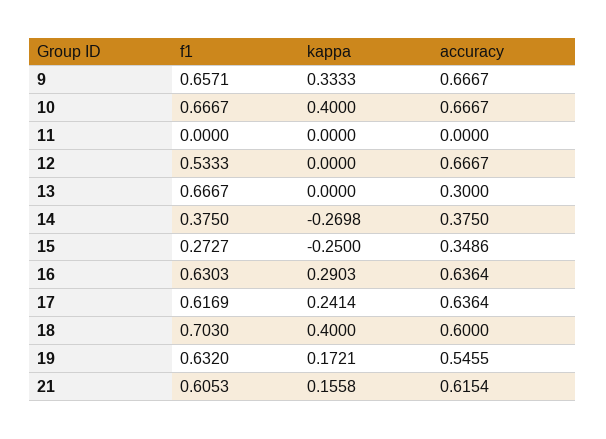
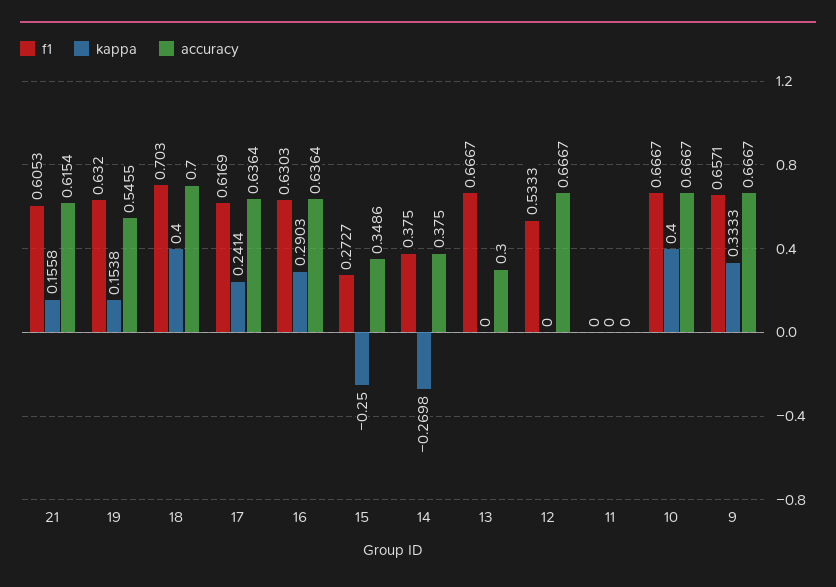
  {
    "f1": {
      "9": 0.6571,
      "10": 0.6667,
      "11": 0,
      "12": 0.5333,
      "13": 0.6667,
      "14": 0.375,
      "15": 0.2727,
      "16": 0.6303,
      "17": 0.6169,
      "18": 0.703,
      "19": 0.632,
      "21": 0.6053
    },
    "kappa": {
      "9": 0.3333,
      "10": 0.4,
      "11": 0,
      "12": 0,
      "13": 0,
      "14": -0.2698,
      "15": -0.25,
      "16": 0.2903,
      "17": 0.2414,
      "18": 0.4,
-     "19": 0.1721,
+     "19": 0.1538,
      "21": 0.1558
    },
    "accuracy": {
      "9": 0.6667,
      "10": 0.6667,
      "11": 0,
      "12": 0.6667,
      "13": 0.3,
      "14": 0.375,
      "15": 0.3486,
      "16": 0.6364,
      "17": 0.6364,
-     "18": 0.6,
+     "18": 0.7,
      "19": 0.5455,
      "21": 0.6154
    }
  }

